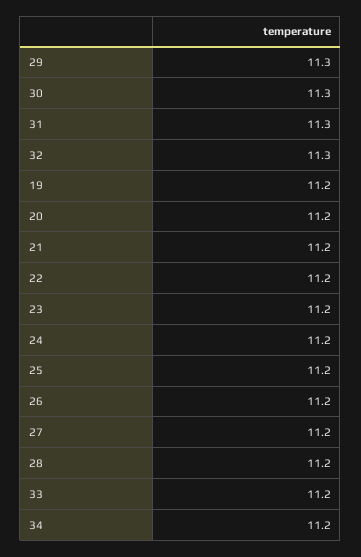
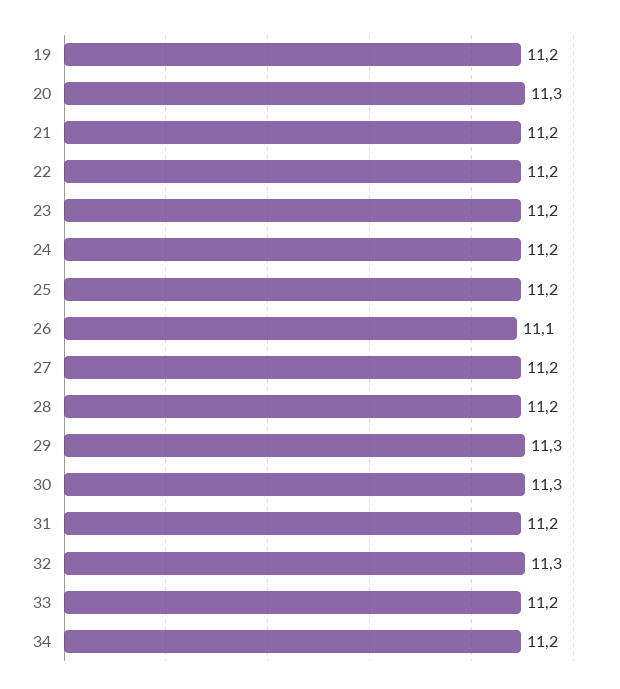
  {
    "29": 11.3,
    "30": 11.3,
-   "31": 11.3,
+   "31": 11.2,
    "32": 11.3,
    "19": 11.2,
-   "20": 11.2,
+   "20": 11.3,
    "21": 11.2,
    "22": 11.2,
    "23": 11.2,
    "24": 11.2,
    "25": 11.2,
-   "26": 11.2,
+   "26": 11.1,
    "27": 11.2,
    "28": 11.2,
    "33": 11.2,
    "34": 11.2
  }

